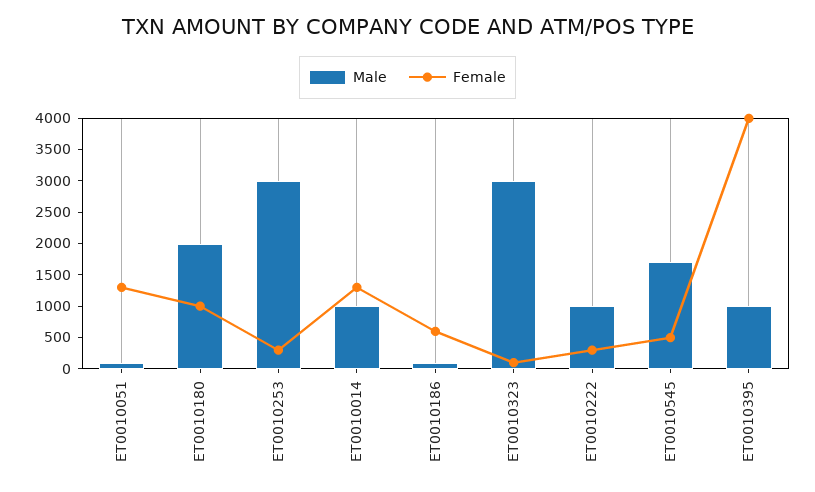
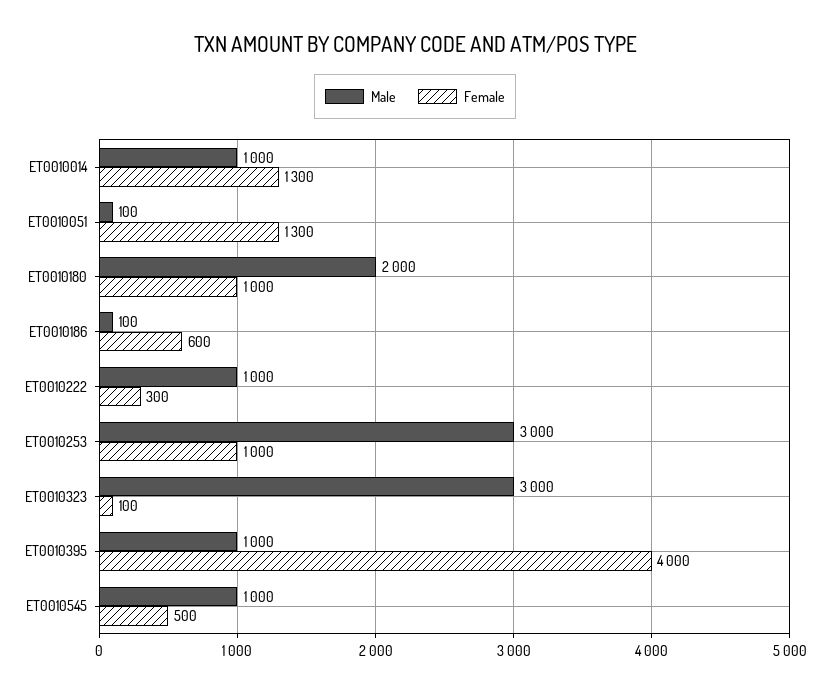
  {
    "Male": {
      "ET0010051": 100,
      "ET0010180": 2000,
      "ET0010253": 3000,
      "ET0010014": 1000,
      "ET0010186": 100,
      "ET0010323": 3000,
      "ET0010222": 1000,
-     "ET0010545": 1750,
+     "ET0010545": 1000,
      "ET0010395": 1000
    },
    "Female": {
      "ET0010051": 1300,
      "ET0010180": 1000,
-     "ET0010253": 250,
+     "ET0010253": 1000,
      "ET0010014": 1300,
      "ET0010186": 600,
      "ET0010323": 100,
      "ET0010222": 300,
      "ET0010545": 500,
      "ET0010395": 4000
    }
  }

